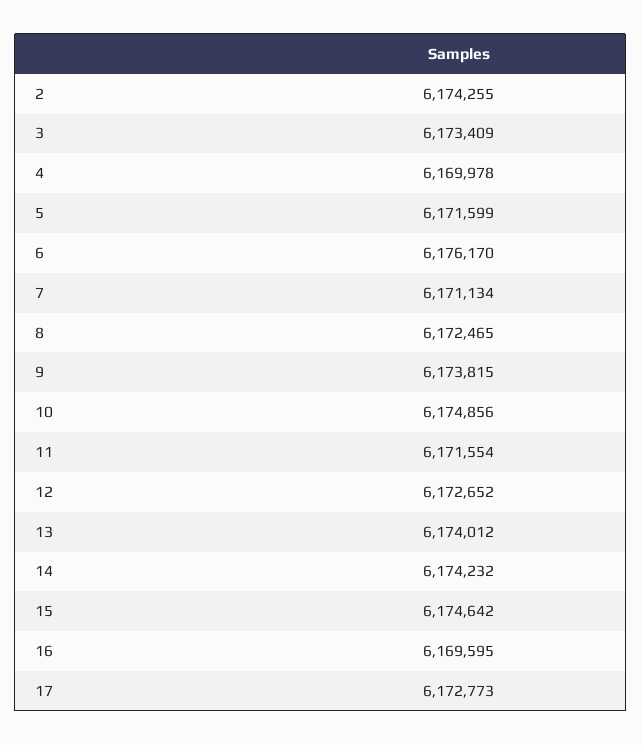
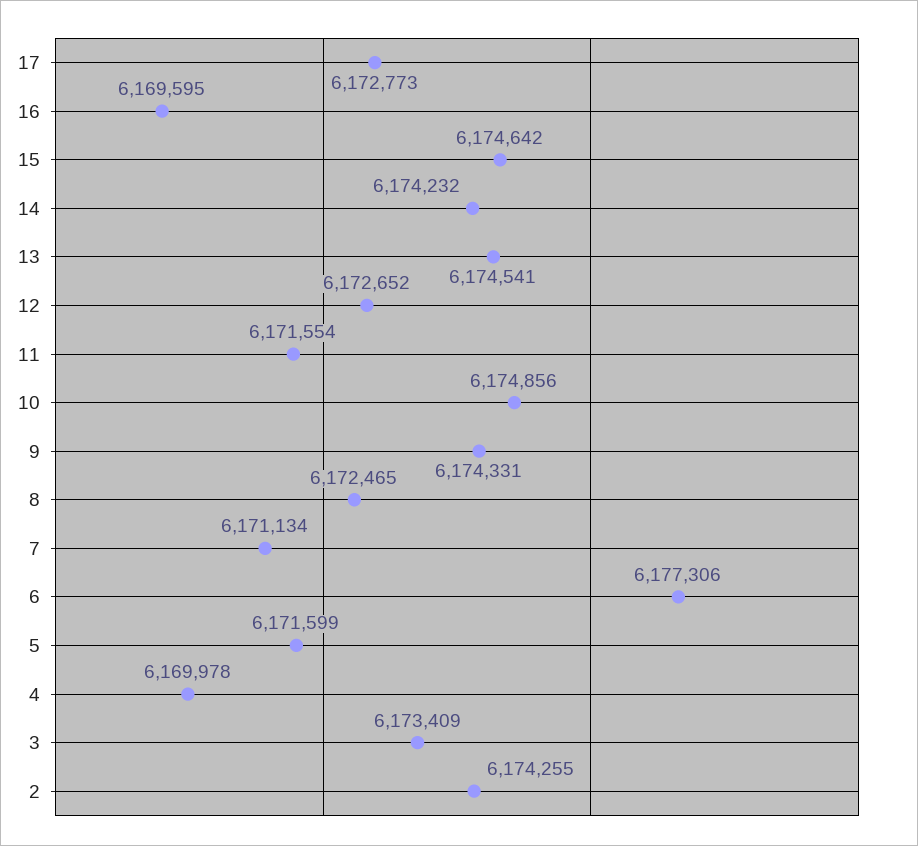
  {
    "2": 6174255,
    "3": 6173409,
    "4": 6169978,
    "5": 6171599,
-   "6": 6176170,
+   "6": 6177306,
    "7": 6171134,
    "8": 6172465,
-   "9": 6173815,
+   "9": 6174331,
    "10": 6174856,
    "11": 6171554,
    "12": 6172652,
-   "13": 6174012,
+   "13": 6174541,
    "14": 6174232,
    "15": 6174642,
    "16": 6169595,
    "17": 6172773
  }

